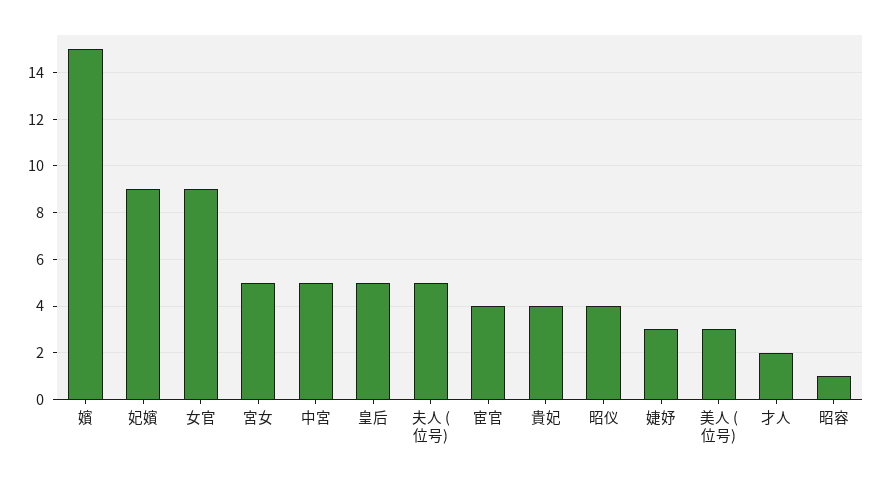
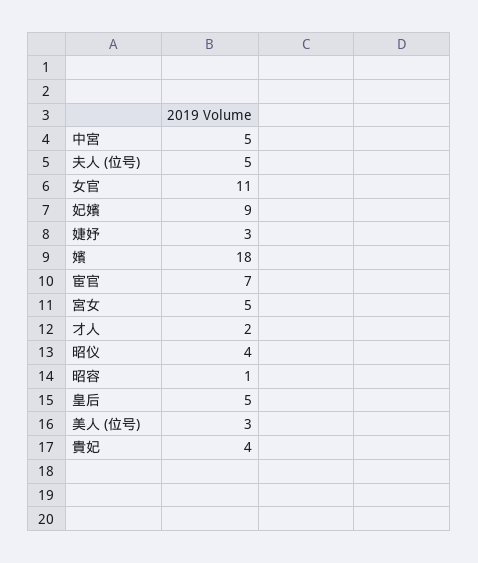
  {
-   "嬪": 15,
+   "嬪": 18,
    "妃嬪": 9,
-   "女官": 9,
+   "女官": 11,
    "宮女": 5,
    "中宮": 5,
    "皇后": 5,
    "夫人 (位号)": 5,
-   "宦官": 4,
+   "宦官": 7,
    "貴妃": 4,
    "昭仪": 4,
    "婕妤": 3,
    "美人 (位号)": 3,
    "才人": 2,
    "昭容": 1
  }

